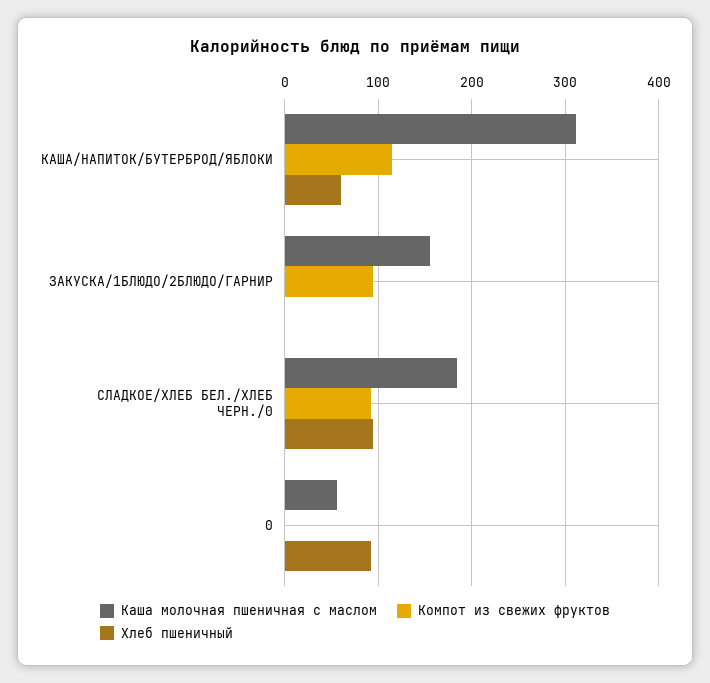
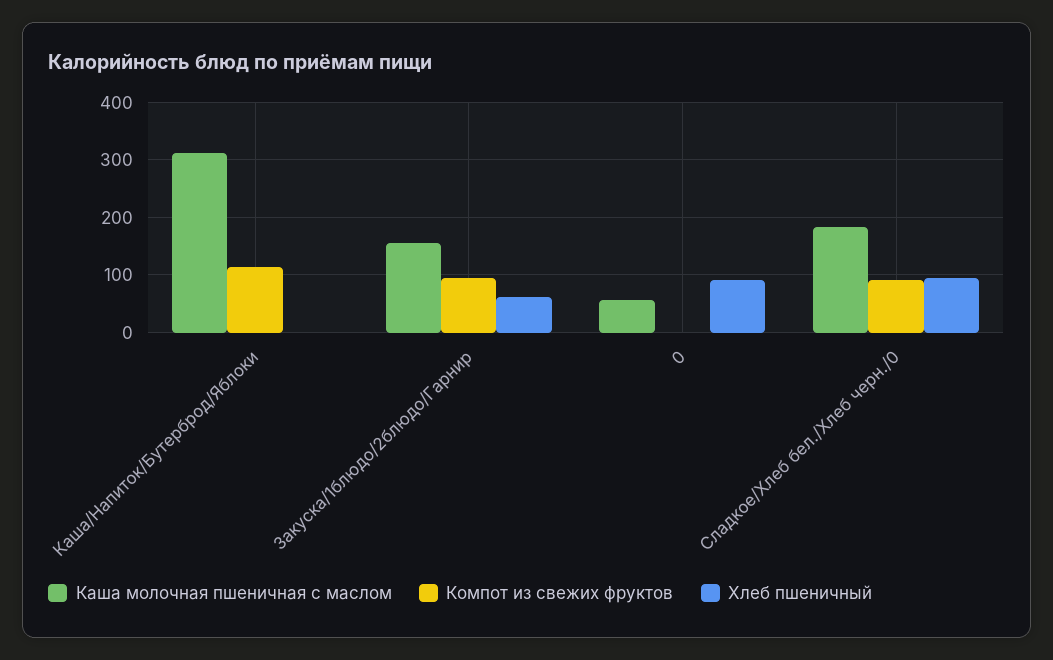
  {
    "Каша молочная пшеничная с маслом": {
      "КАША/НАПИТОК/БУТЕРБРОД/ЯБЛОКИ": 310,
      "ЗАКУСКА/1БЛЮДО/2БЛЮДО/ГАРНИР": 160,
      "СЛАДКОЕ/ХЛЕБ БЕЛ./ХЛЕБ ЧЕРН./0": 180,
      "0": 60
    },
    "Компот из свежих фруктов": {
      "КАША/НАПИТОК/БУТЕРБРОД/ЯБЛОКИ": 110,
      "ЗАКУСКА/1БЛЮДО/2БЛЮДО/ГАРНИР": 90,
      "СЛАДКОЕ/ХЛЕБ БЕЛ./ХЛЕБ ЧЕРН./0": 90,
      "0": 0
    },
    "Хлеб пшеничный": {
-     "КАША/НАПИТОК/БУТЕРБРОД/ЯБЛОКИ": 60,
+     "КАША/НАПИТОК/БУТЕРБРОД/ЯБЛОКИ": 0,
-     "ЗАКУСКА/1БЛЮДО/2БЛЮДО/ГАРНИР": 0,
+     "ЗАКУСКА/1БЛЮДО/2БЛЮДО/ГАРНИР": 60,
      "СЛАДКОЕ/ХЛЕБ БЕЛ./ХЛЕБ ЧЕРН./0": 90,
      "0": 90
    }
  }

